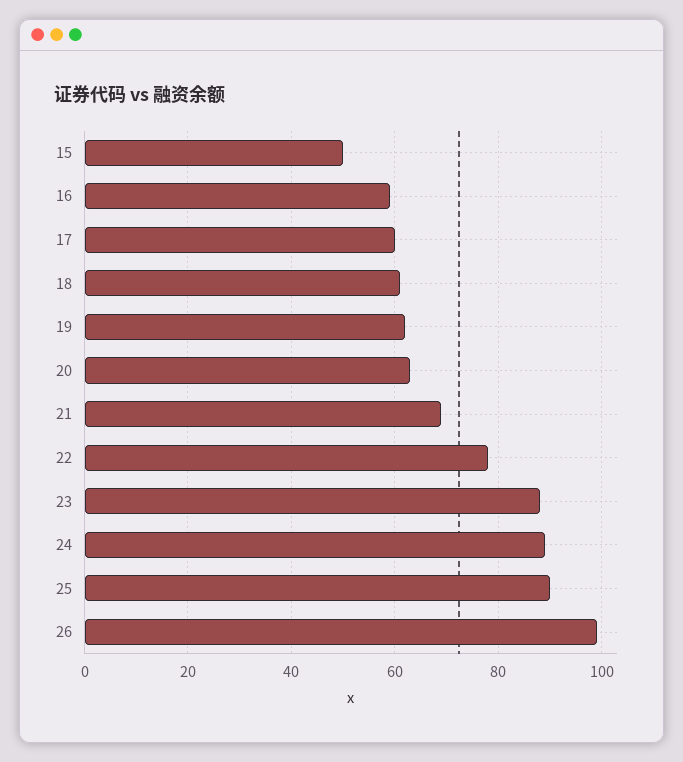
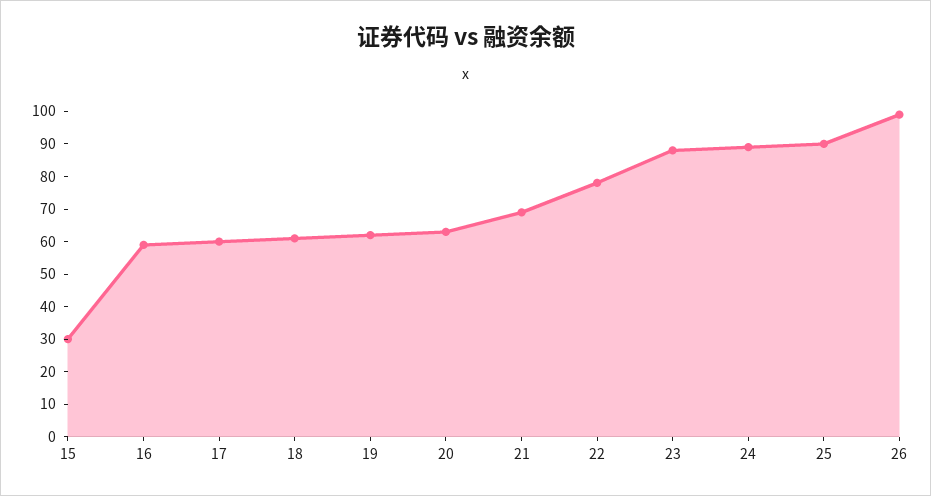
  {
-   "15": 50,
+   "15": 30,
    "16": 60,
    "17": 60,
    "18": 60,
    "19": 60,
    "20": 65,
    "21": 70,
    "22": 80,
    "23": 90,
    "24": 90,
    "25": 90,
    "26": 100
  }

